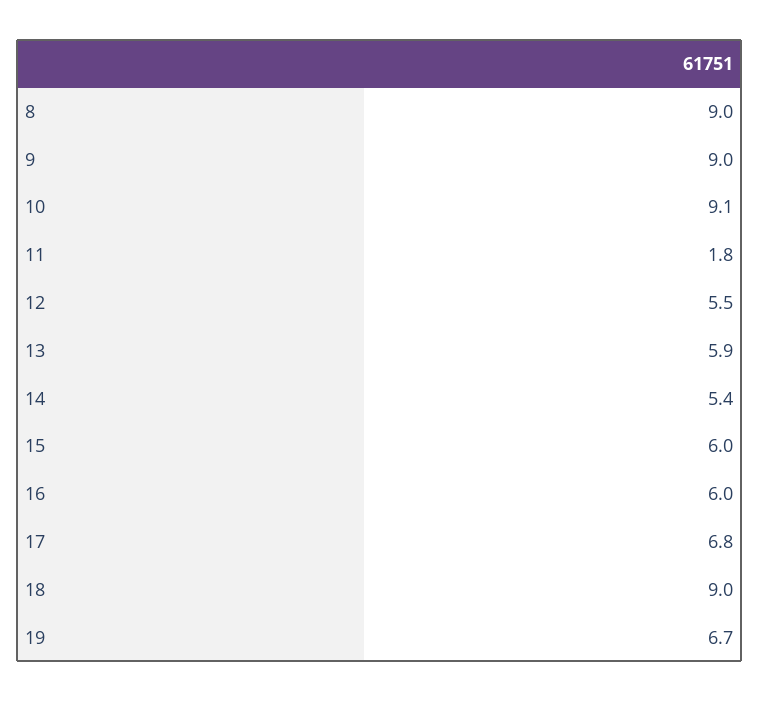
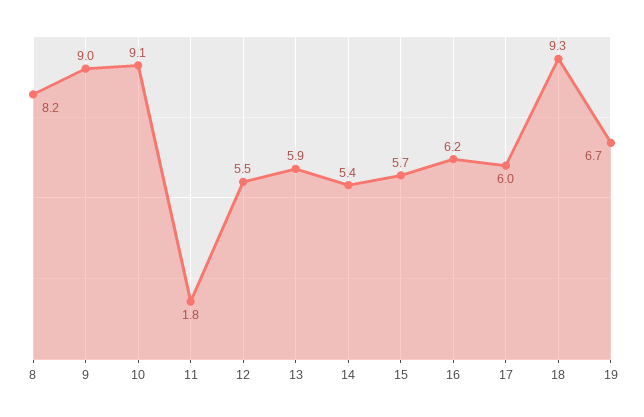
  {
-   "8": 9,
+   "8": 8.2,
    "9": 9,
    "10": 9.1,
    "11": 1.8,
    "12": 5.5,
    "13": 5.9,
    "14": 5.4,
-   "15": 6,
+   "15": 5.7,
-   "16": 6,
+   "16": 6.2,
-   "17": 6.8,
+   "17": 6,
-   "18": 9,
+   "18": 9.3,
    "19": 6.7
  }

